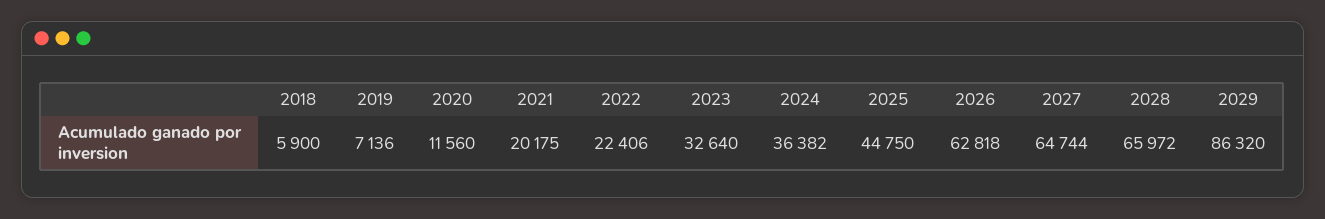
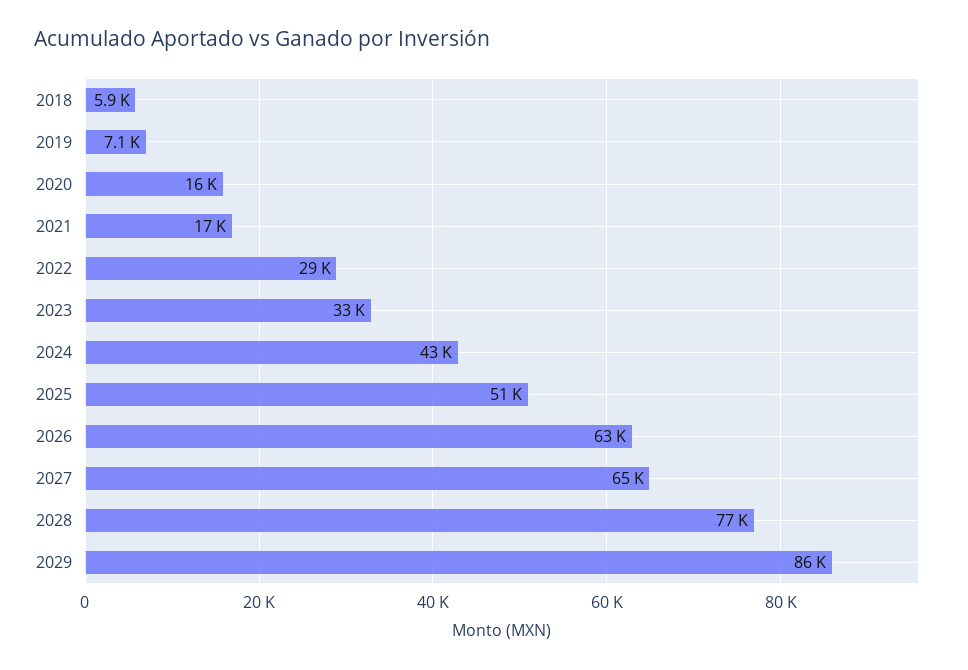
  {
    "2018": 5900,
    "2019": 7136,
-   "2020": 11560,
+   "2020": 16000,
-   "2021": 20175,
+   "2021": 17000,
-   "2022": 22406,
+   "2022": 29000,
    "2023": 32640,
-   "2024": 36382,
+   "2024": 43000,
-   "2025": 44750,
+   "2025": 51000,
    "2026": 62818,
    "2027": 64744,
-   "2028": 65972,
+   "2028": 77000,
    "2029": 86320
  }

